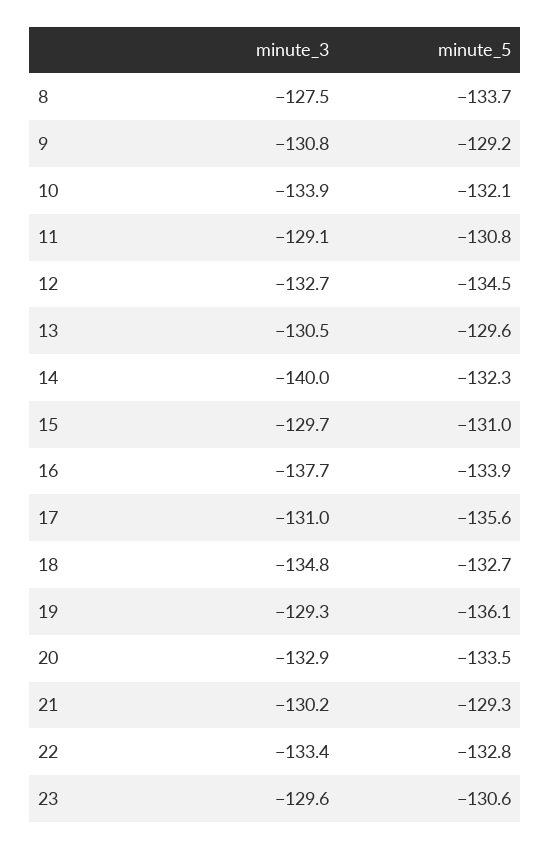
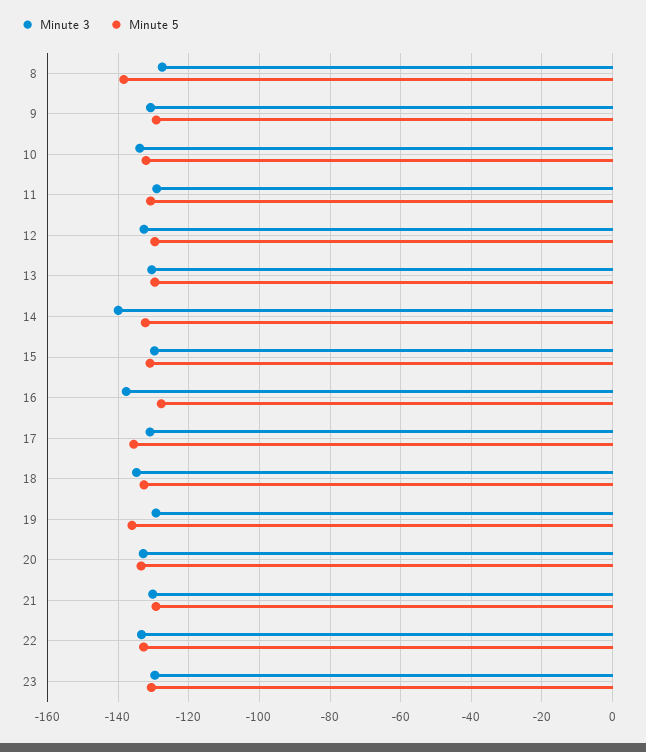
  {
    "minute_3": {
      "8": -127.5,
      "9": -130.8,
      "10": -133.9,
      "11": -129.1,
      "12": -132.7,
      "13": -130.5,
      "14": -140,
      "15": -129.7,
      "16": -137.7,
      "17": -131,
      "18": -134.8,
      "19": -129.3,
      "20": -132.9,
      "21": -130.2,
      "22": -133.4,
      "23": -129.6
    },
    "minute_5": {
-     "8": -133.7,
+     "8": -138,
      "9": -129.2,
      "10": -132.1,
      "11": -130.8,
-     "12": -134.5,
+     "12": -130,
      "13": -129.6,
      "14": -132.3,
      "15": -131,
-     "16": -133.9,
+     "16": -128,
      "17": -135.6,
      "18": -132.7,
      "19": -136.1,
      "20": -133.5,
      "21": -129.3,
      "22": -132.8,
      "23": -130.6
    }
  }

